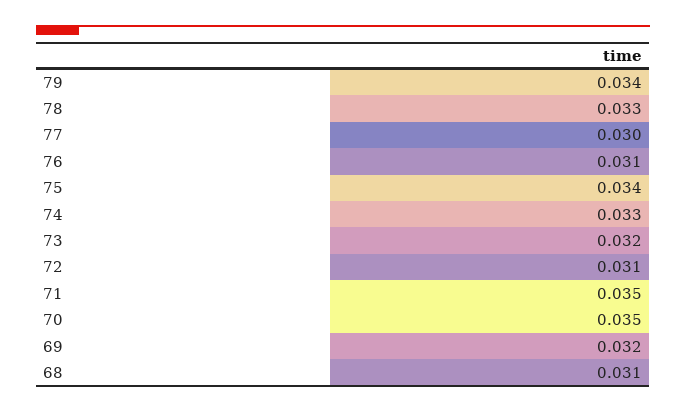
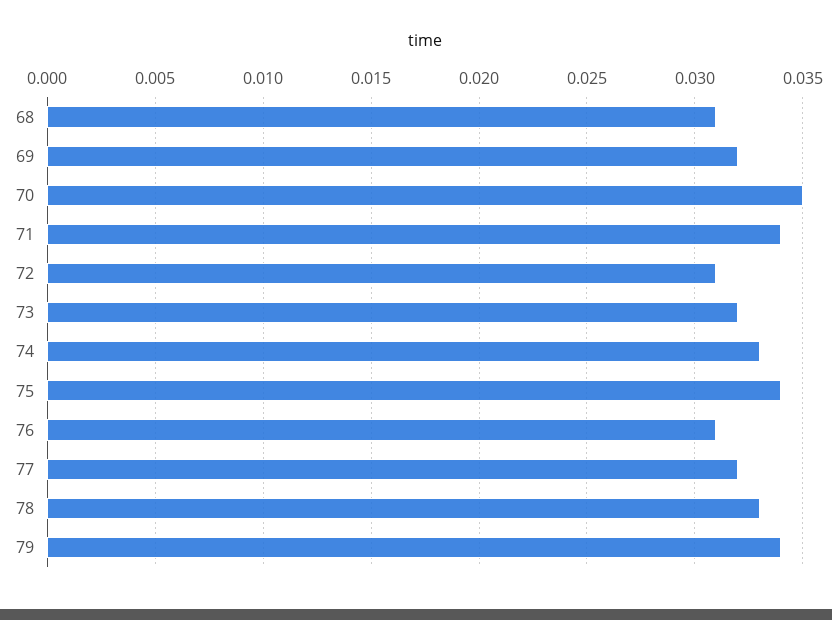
  {
    "79": 0.034,
    "78": 0.033,
-   "77": 0.03,
+   "77": 0.032,
    "76": 0.031,
    "75": 0.034,
    "74": 0.033,
    "73": 0.032,
    "72": 0.031,
-   "71": 0.035,
+   "71": 0.034,
    "70": 0.035,
    "69": 0.032,
    "68": 0.031
  }

